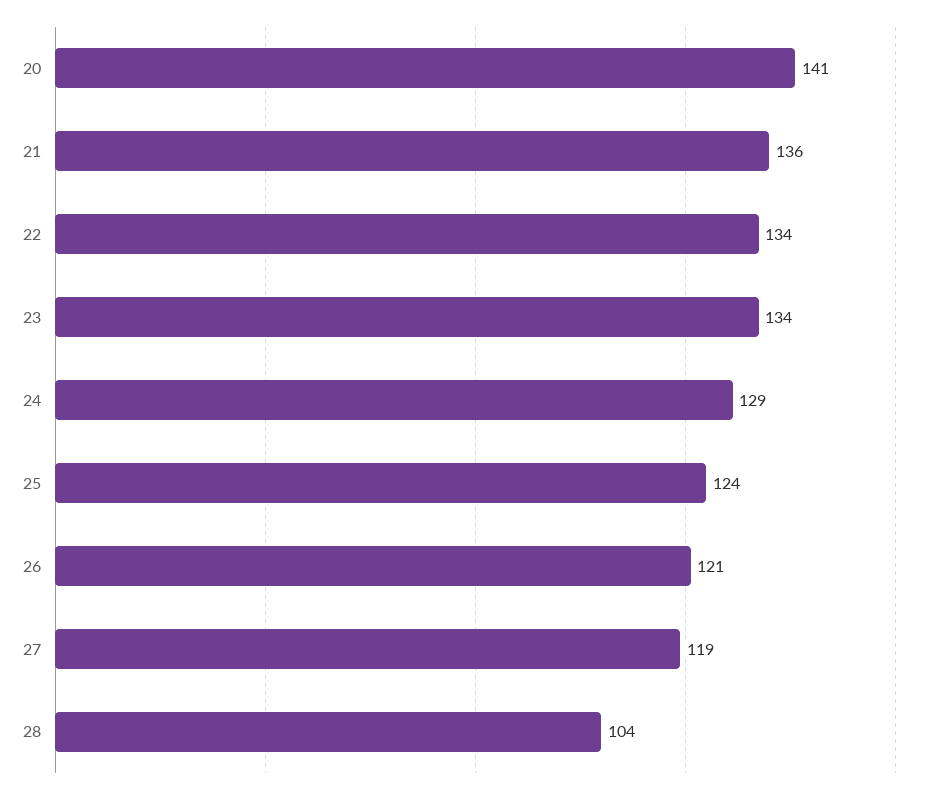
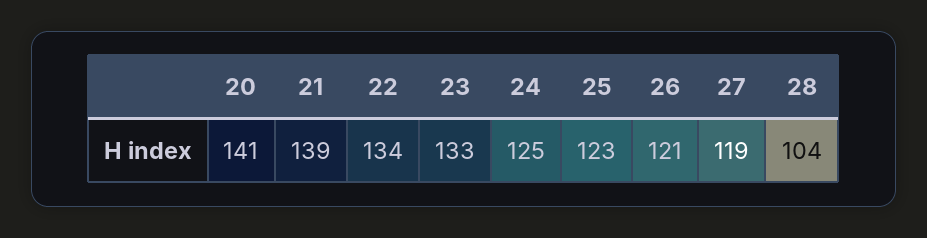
  {
    "20": 141,
-   "21": 136,
+   "21": 139,
    "22": 134,
-   "23": 134,
+   "23": 133,
-   "24": 129,
+   "24": 125,
-   "25": 124,
+   "25": 123,
    "26": 121,
    "27": 119,
    "28": 104
  }

